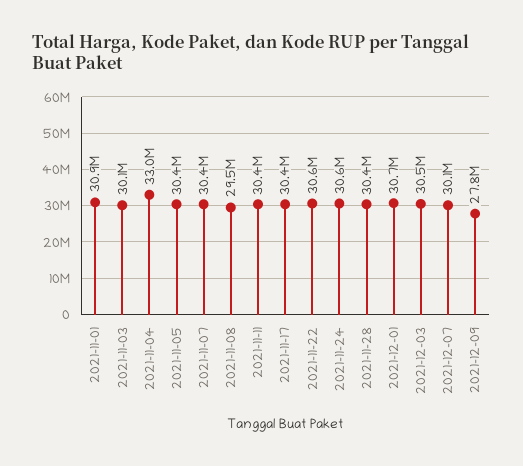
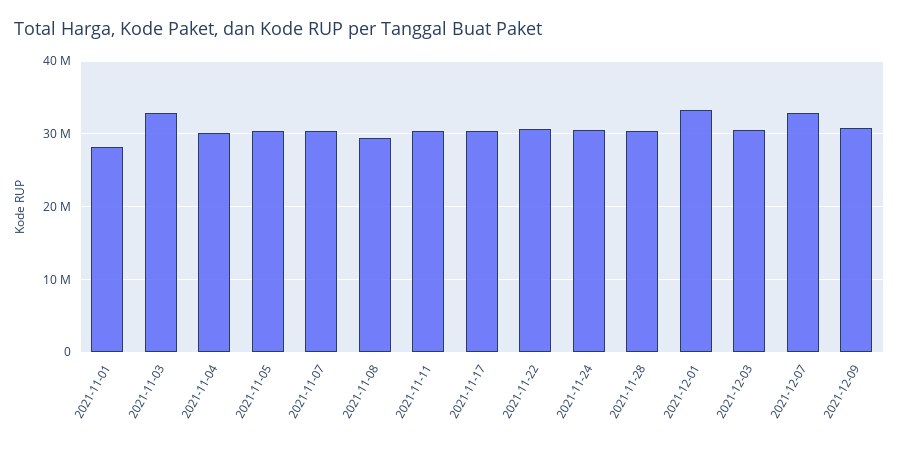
  {
-   "2021-11-01": 30900000,
+   "2021-11-01": 28000000,
-   "2021-11-03": 30100000,
+   "2021-11-03": 33000000,
-   "2021-11-04": 33000000,
+   "2021-11-04": 30000000,
    "2021-11-05": 30400000,
    "2021-11-07": 30400000,
    "2021-11-08": 29500000,
    "2021-11-11": 30400000,
    "2021-11-17": 30400000,
    "2021-11-22": 30600000,
    "2021-11-24": 30600000,
    "2021-11-28": 30400000,
-   "2021-12-01": 30700000,
+   "2021-12-01": 33000000,
    "2021-12-03": 30500000,
-   "2021-12-07": 30100000,
+   "2021-12-07": 33000000,
-   "2021-12-09": 27800000
+   "2021-12-09": 31000000
  }

